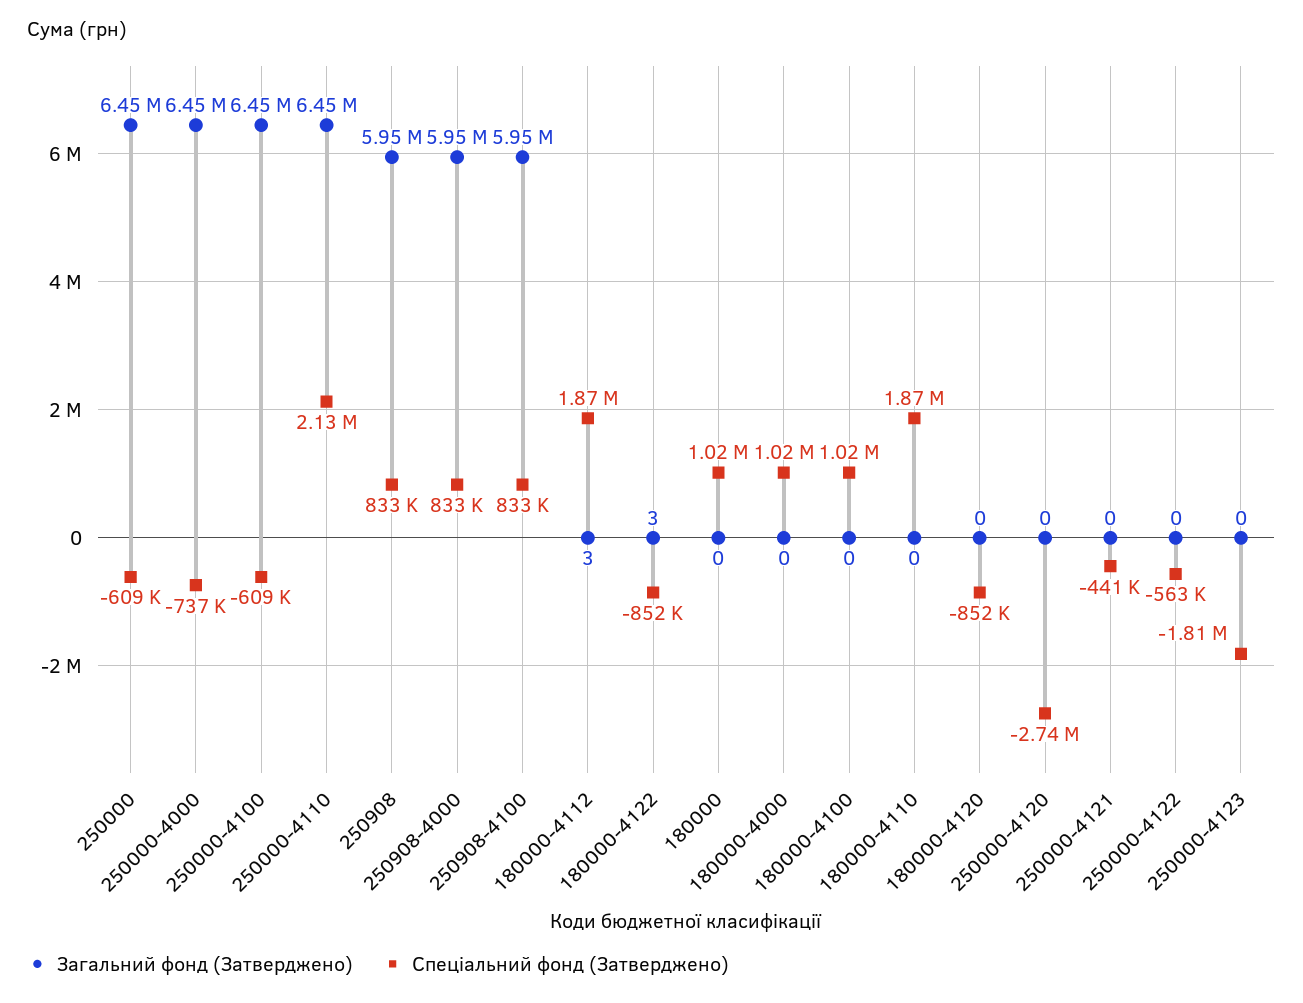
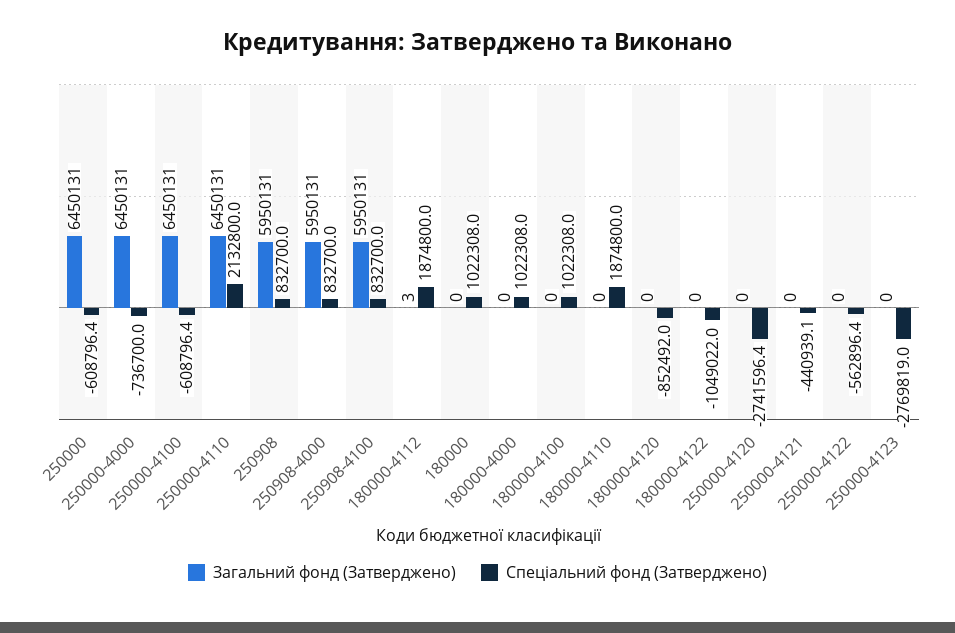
  {
    "Загальний фонд (Затверджено)": {
      "250000": 6450131,
      "250000-4000": 6450131,
      "250000-4100": 6450131,
      "250000-4110": 6450131,
      "250908": 5950131,
      "250908-4000": 5950131,
      "250908-4100": 5950131,
      "180000-4112": 3,
-     "180000-4122": 3,
+     "180000-4122": 0,
      "180000": 0,
      "180000-4000": 0,
      "180000-4100": 0,
      "180000-4110": 0,
      "180000-4120": 0,
      "250000-4120": 0,
      "250000-4121": 0,
      "250000-4122": 0,
      "250000-4123": 0
    },
    "Спеціальний фонд (Затверджено)": {
      "250000": -608796.4,
      "250000-4000": -736700,
      "250000-4100": -608796.4,
      "250000-4110": 2132800,
      "250908": 832700,
      "250908-4000": 832700,
      "250908-4100": 832700,
      "180000-4112": 1874800,
-     "180000-4122": -852000,
+     "180000-4122": -1049022,
      "180000": 1022308,
      "180000-4000": 1022308,
      "180000-4100": 1022308,
      "180000-4110": 1874800,
      "180000-4120": -852492,
      "250000-4120": -2741596.4,
      "250000-4121": -440939.1,
      "250000-4122": -562896.4,
-     "250000-4123": -1810000
+     "250000-4123": -2769819
    }
  }

